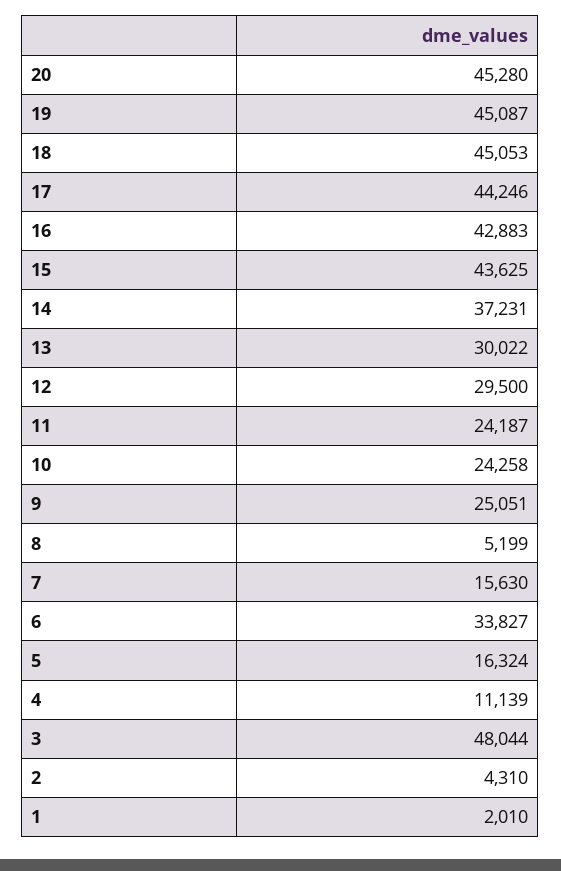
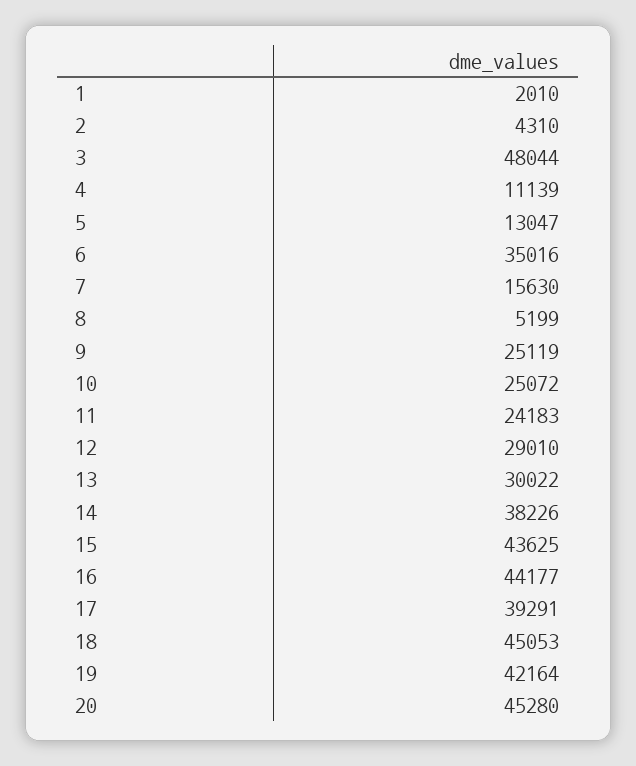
  {
    "20": 45280,
-   "19": 45087,
+   "19": 42164,
    "18": 45053,
-   "17": 44246,
+   "17": 39291,
-   "16": 42883,
+   "16": 44177,
    "15": 43625,
-   "14": 37231,
+   "14": 38226,
    "13": 30022,
-   "12": 29500,
+   "12": 29010,
-   "11": 24187,
+   "11": 24183,
-   "10": 24258,
+   "10": 25072,
-   "9": 25051,
+   "9": 25119,
    "8": 5199,
    "7": 15630,
-   "6": 33827,
+   "6": 35016,
-   "5": 16324,
+   "5": 13047,
    "4": 11139,
    "3": 48044,
    "2": 4310,
    "1": 2010
  }

